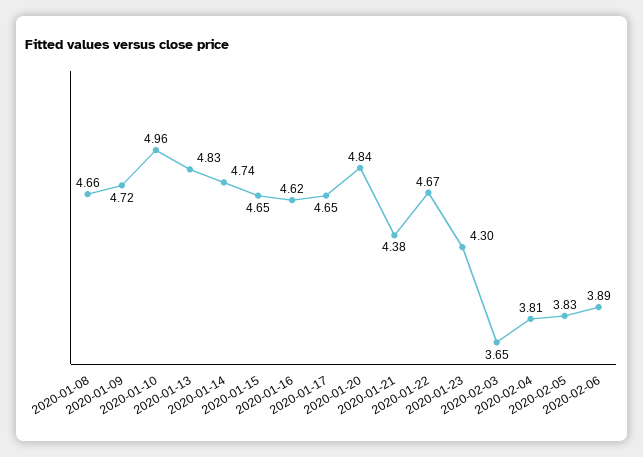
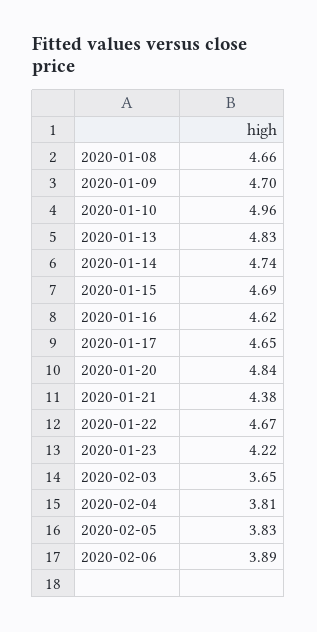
  {
    "2020-01-08": 4.66,
-   "2020-01-09": 4.72,
+   "2020-01-09": 4.7,
    "2020-01-10": 4.96,
    "2020-01-13": 4.83,
    "2020-01-14": 4.74,
-   "2020-01-15": 4.65,
+   "2020-01-15": 4.69,
    "2020-01-16": 4.62,
    "2020-01-17": 4.65,
    "2020-01-20": 4.84,
    "2020-01-21": 4.38,
    "2020-01-22": 4.67,
-   "2020-01-23": 4.3,
+   "2020-01-23": 4.22,
    "2020-02-03": 3.65,
    "2020-02-04": 3.81,
    "2020-02-05": 3.83,
    "2020-02-06": 3.89
  }

